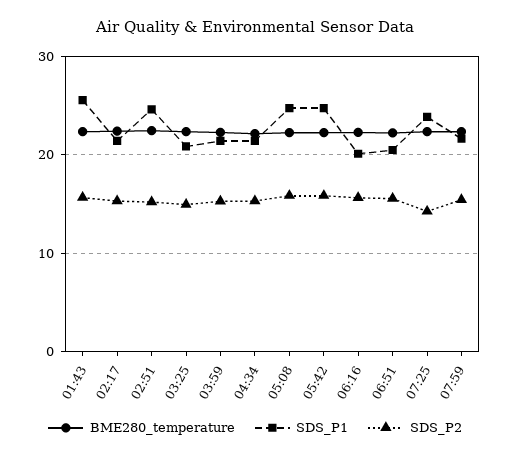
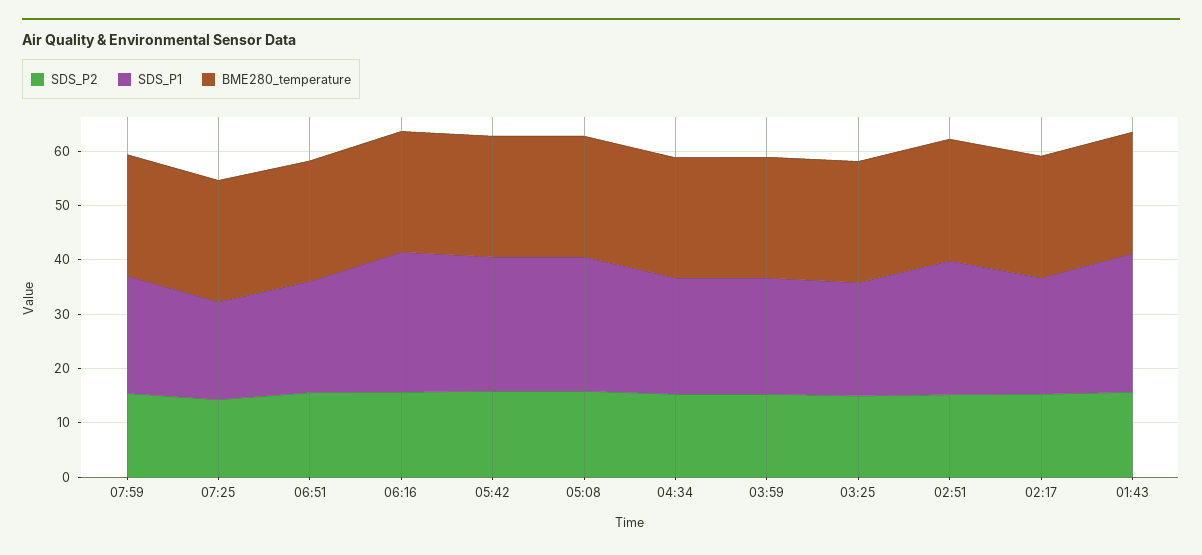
  {
    "BME280_temperature": {
      "01:43": 22,
      "02:17": 22,
      "02:51": 22,
      "03:25": 22,
      "03:59": 22,
      "04:34": 22,
      "05:08": 22,
      "05:42": 22,
      "06:16": 22,
      "06:51": 22,
      "07:25": 22,
      "07:59": 22
    },
    "SDS_P1": {
      "01:43": 26,
      "02:17": 21,
      "02:51": 25,
      "03:25": 21,
      "03:59": 21,
      "04:34": 21,
      "05:08": 25,
      "05:42": 25,
-     "06:16": 20,
+     "06:16": 26,
      "06:51": 20,
-     "07:25": 24,
+     "07:25": 18,
      "07:59": 22
    },
    "SDS_P2": {
      "01:43": 16,
      "02:17": 15,
      "02:51": 15,
      "03:25": 15,
      "03:59": 15,
      "04:34": 15,
      "05:08": 16,
      "05:42": 16,
      "06:16": 16,
      "06:51": 16,
      "07:25": 14,
      "07:59": 15
    }
  }

